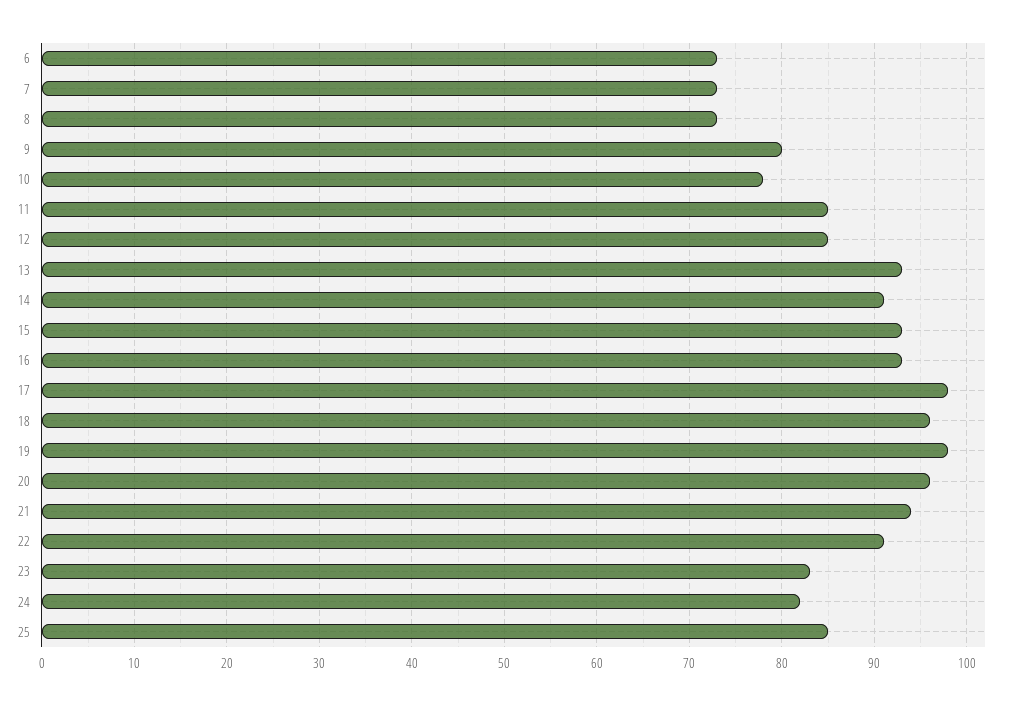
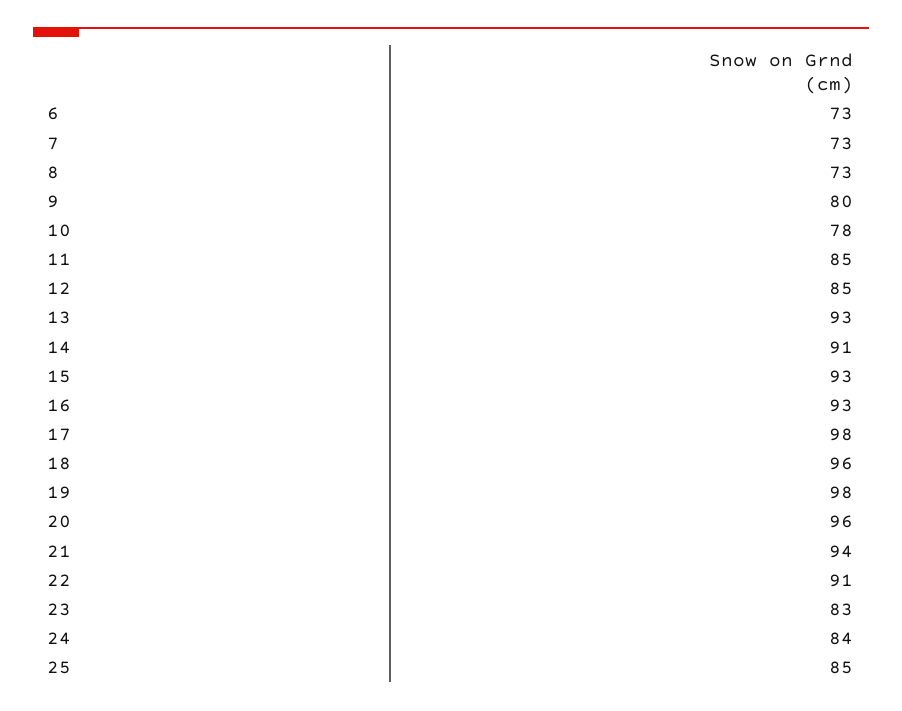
  {
    "6": 73,
    "7": 73,
    "8": 73,
    "9": 80,
    "10": 78,
    "11": 85,
    "12": 85,
    "13": 93,
    "14": 91,
    "15": 93,
    "16": 93,
    "17": 98,
    "18": 96,
    "19": 98,
    "20": 96,
    "21": 94,
    "22": 91,
    "23": 83,
-   "24": 82,
+   "24": 84,
    "25": 85
  }

